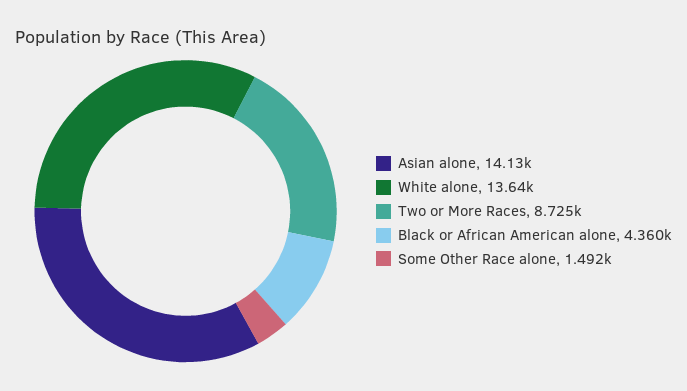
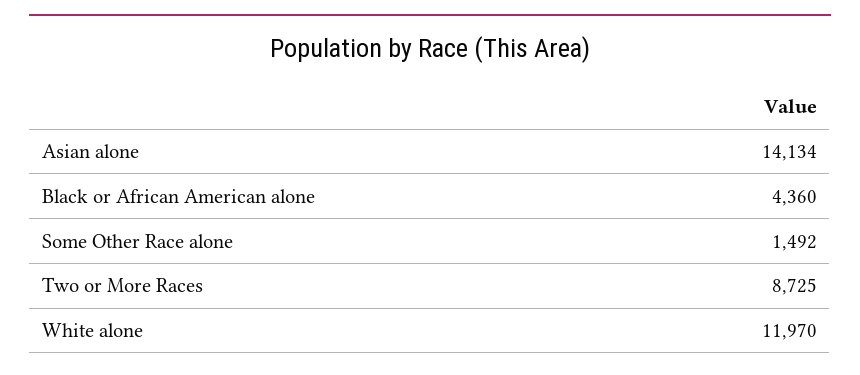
  {
    "Asian alone": 14134,
-   "White alone": 13640,
+   "White alone": 11970,
    "Two or More Races": 8725,
    "Black or African American alone": 4360,
    "Some Other Race alone": 1492
  }

